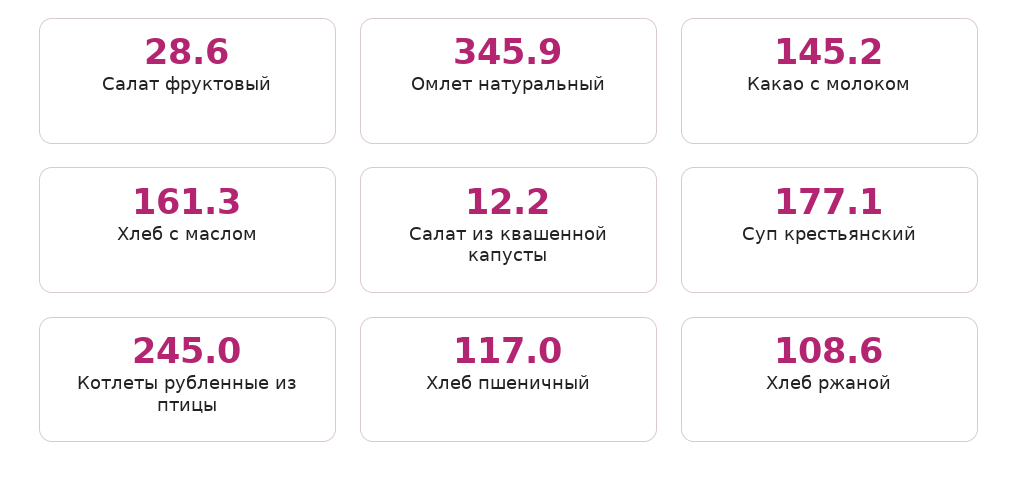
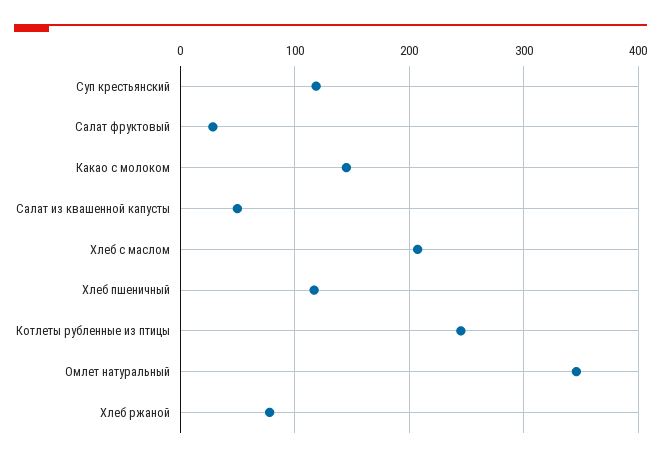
  {
    "Салат фруктовый": 28.6,
    "Омлет натуральный": 345.9,
    "Какао с молоком": 145.2,
-   "Хлеб с маслом": 161.3,
+   "Хлеб с маслом": 210,
-   "Салат из квашенной капусты": 12.2,
+   "Салат из квашенной капусты": 50,
-   "Суп крестьянский": 177.1,
+   "Суп крестьянский": 120,
    "Котлеты рубленные из птицы": 245,
    "Хлеб пшеничный": 117,
-   "Хлеб ржаной": 108.6
+   "Хлеб ржаной": 80
  }

